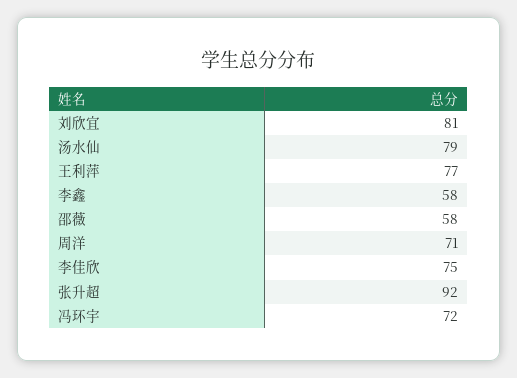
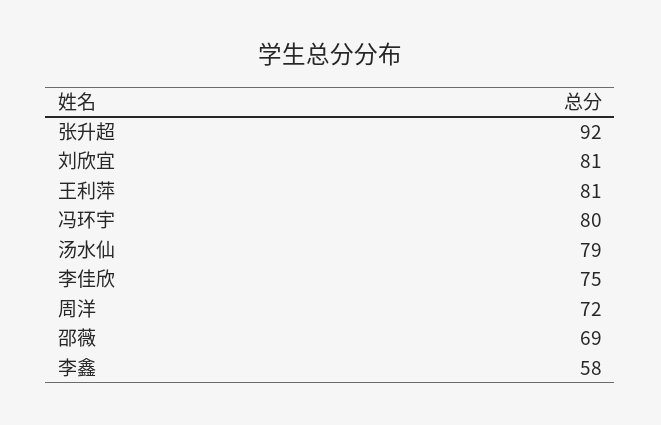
  {
    "刘欣宜": 81,
    "汤水仙": 79,
-   "王利萍": 77,
+   "王利萍": 81,
    "李鑫": 58,
-   "邵薇": 58,
+   "邵薇": 69,
-   "周洋": 71,
+   "周洋": 72,
    "李佳欣": 75,
    "张升超": 92,
-   "冯环宇": 72
+   "冯环宇": 80
  }

